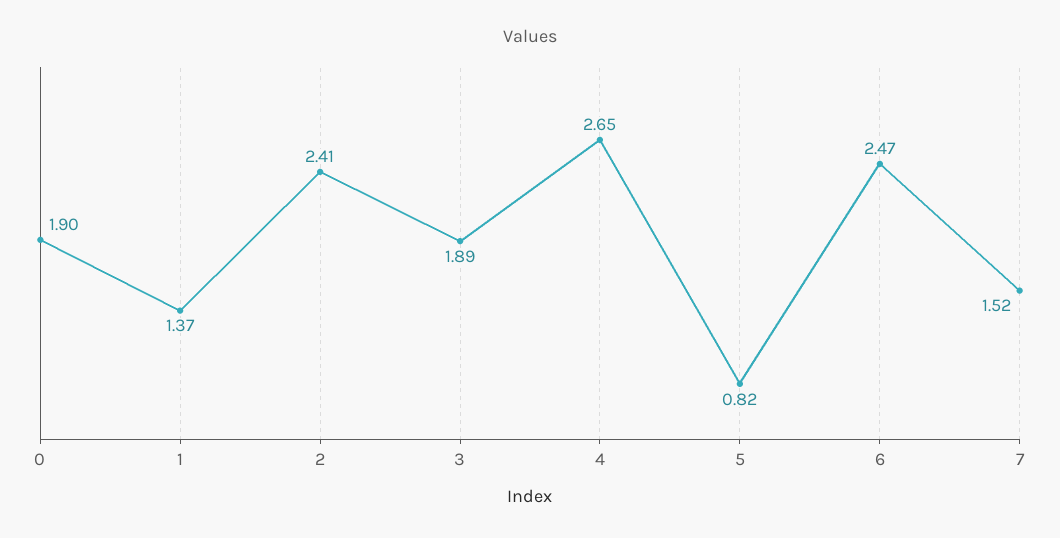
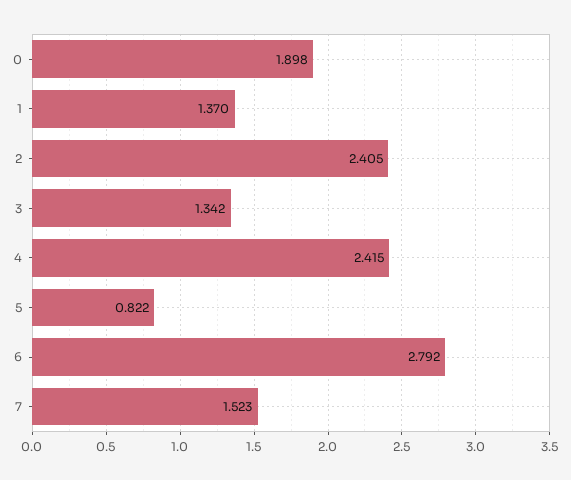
  {
    "0": 1.898,
    "1": 1.37,
    "2": 2.405,
-   "3": 1.89,
+   "3": 1.342,
-   "4": 2.65,
+   "4": 2.415,
    "5": 0.822,
-   "6": 2.47,
+   "6": 2.792,
    "7": 1.523
  }

